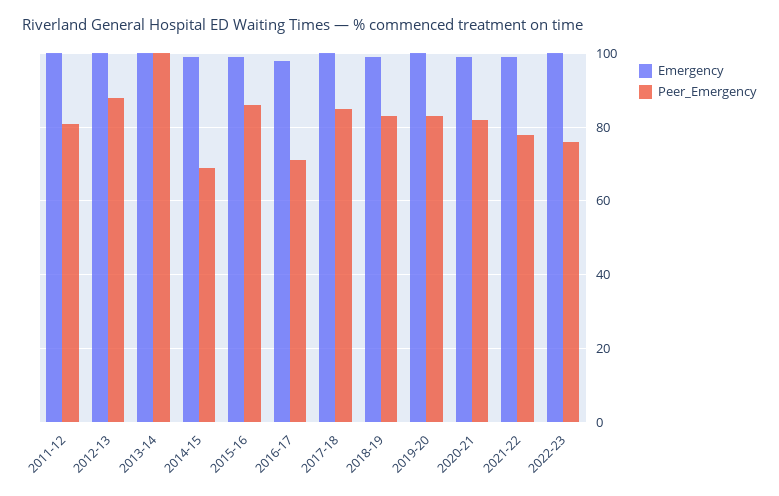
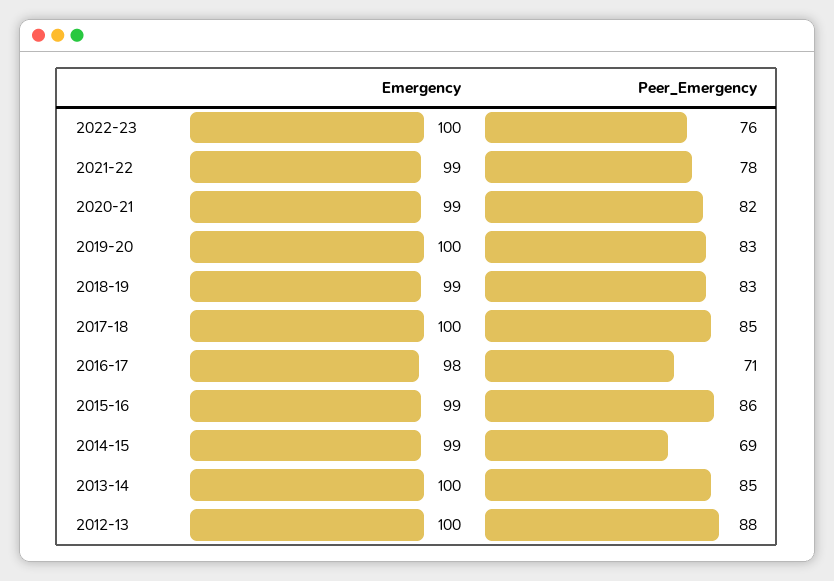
  {
    "Emergency": {
-     "2011-12": 100,
      "2012-13": 100,
      "2013-14": 100,
      "2014-15": 99,
      "2015-16": 99,
      "2016-17": 98,
      "2017-18": 100,
      "2018-19": 99,
      "2019-20": 100,
      "2020-21": 99,
      "2021-22": 99,
      "2022-23": 100
    },
    "Peer_Emergency": {
-     "2011-12": 80,
      "2012-13": 88,
-     "2013-14": 100,
+     "2013-14": 85,
      "2014-15": 69,
      "2015-16": 86,
      "2016-17": 71,
      "2017-18": 85,
      "2018-19": 83,
      "2019-20": 83,
      "2020-21": 82,
      "2021-22": 78,
      "2022-23": 76
    }
  }

